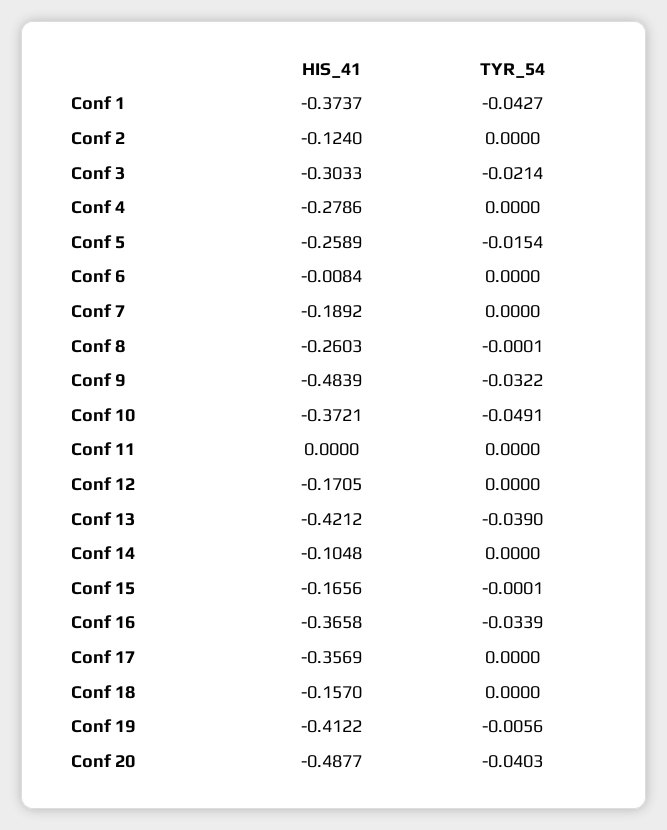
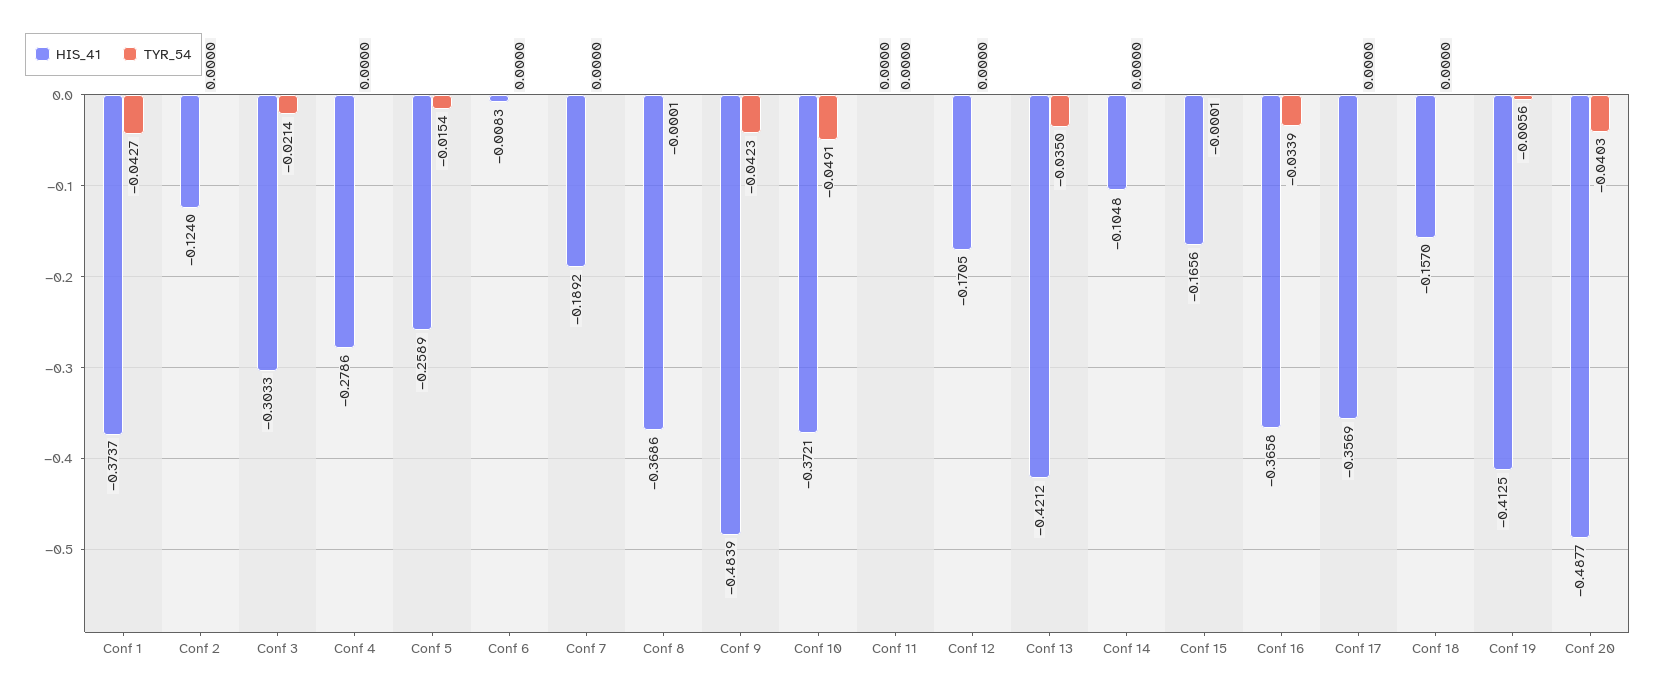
  {
    "HIS_41": {
      "Conf 1": -0.3737,
      "Conf 2": -0.124,
      "Conf 3": -0.3033,
      "Conf 4": -0.2786,
      "Conf 5": -0.2589,
-     "Conf 6": -0.0084,
+     "Conf 6": -0.0083,
      "Conf 7": -0.1892,
-     "Conf 8": -0.2603,
+     "Conf 8": -0.3686,
      "Conf 9": -0.4839,
      "Conf 10": -0.3721,
      "Conf 11": 0,
      "Conf 12": -0.1705,
      "Conf 13": -0.4212,
      "Conf 14": -0.1048,
      "Conf 15": -0.1656,
      "Conf 16": -0.3658,
      "Conf 17": -0.3569,
      "Conf 18": -0.157,
-     "Conf 19": -0.4122,
+     "Conf 19": -0.4125,
      "Conf 20": -0.4877
    },
    "TYR_54": {
      "Conf 1": -0.0427,
      "Conf 2": 0,
      "Conf 3": -0.0214,
      "Conf 4": 0,
      "Conf 5": -0.0154,
      "Conf 6": 0,
      "Conf 7": 0,
      "Conf 8": -0.0001,
-     "Conf 9": -0.0322,
+     "Conf 9": -0.0423,
      "Conf 10": -0.0491,
      "Conf 11": 0,
      "Conf 12": 0,
-     "Conf 13": -0.039,
+     "Conf 13": -0.035,
      "Conf 14": 0,
      "Conf 15": -0.0001,
      "Conf 16": -0.0339,
      "Conf 17": 0,
      "Conf 18": 0,
      "Conf 19": -0.0056,
      "Conf 20": -0.0403
    }
  }

